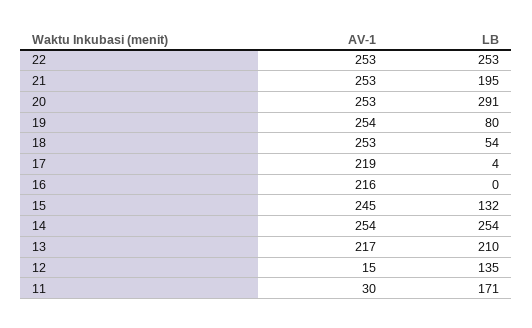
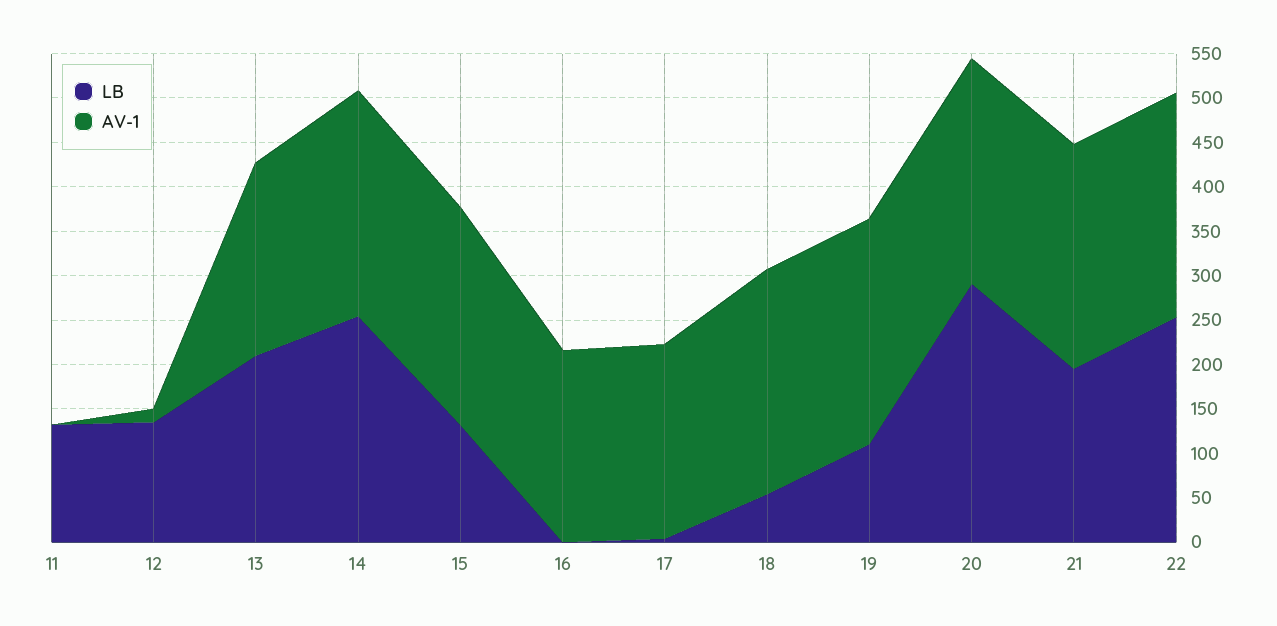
  {
    "AV-1": {
      "22": 253,
      "21": 253,
      "20": 253,
      "19": 254,
      "18": 253,
      "17": 219,
      "16": 216,
      "15": 245,
      "14": 254,
      "13": 217,
      "12": 15,
-     "11": 30
+     "11": 0
    },
    "LB": {
      "22": 253,
      "21": 195,
      "20": 291,
-     "19": 80,
+     "19": 110,
      "18": 54,
      "17": 4,
      "16": 0,
      "15": 132,
      "14": 254,
      "13": 210,
      "12": 135,
-     "11": 171
+     "11": 130
    }
  }

